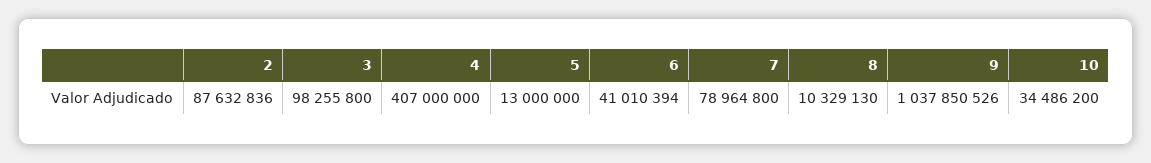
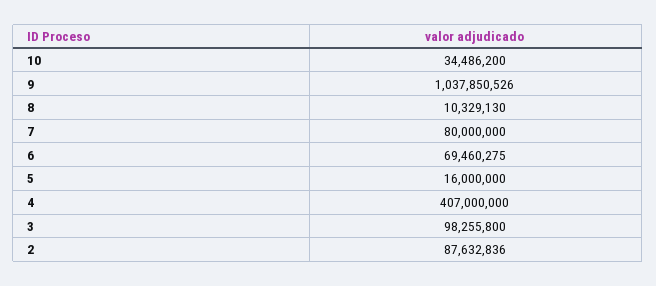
  {
    "2": 87632836,
    "3": 98255800,
    "4": 407000000,
-   "5": 13000000,
+   "5": 16000000,
-   "6": 41010394,
+   "6": 69460275,
-   "7": 78964800,
+   "7": 80000000,
    "8": 10329130,
    "9": 1037850526,
    "10": 34486200
  }

